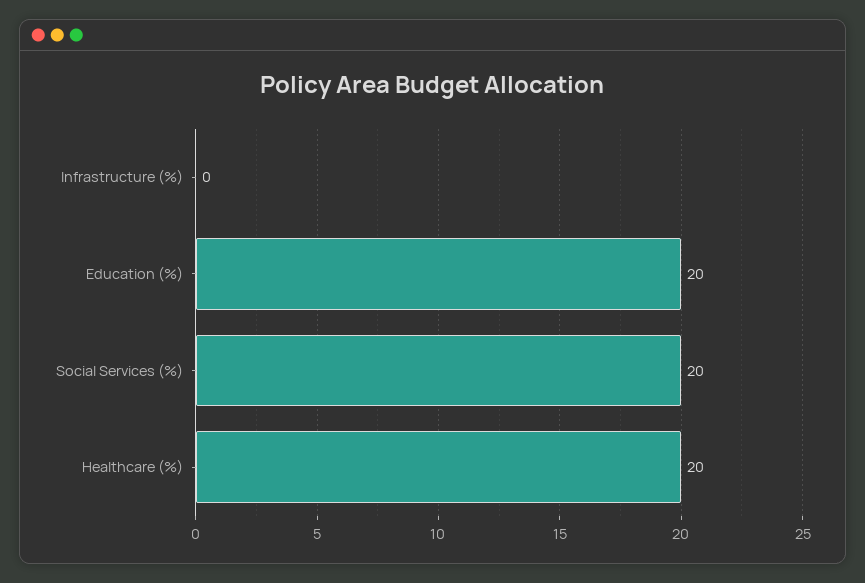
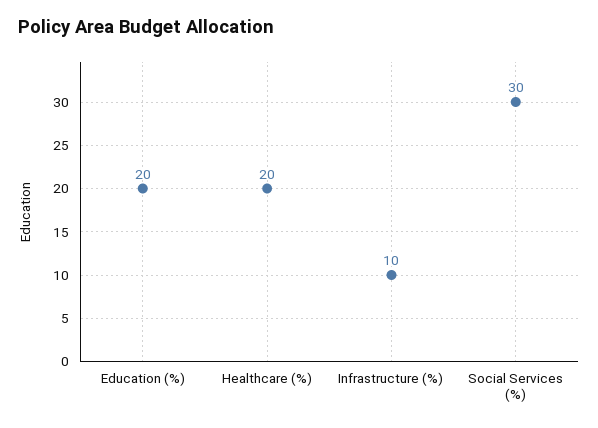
  {
-   "Infrastructure (%)": 0,
+   "Infrastructure (%)": 10,
    "Education (%)": 20,
-   "Social Services (%)": 20,
+   "Social Services (%)": 30,
    "Healthcare (%)": 20
  }

